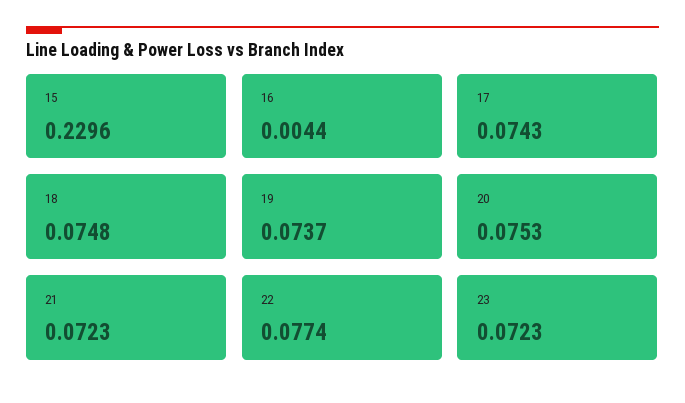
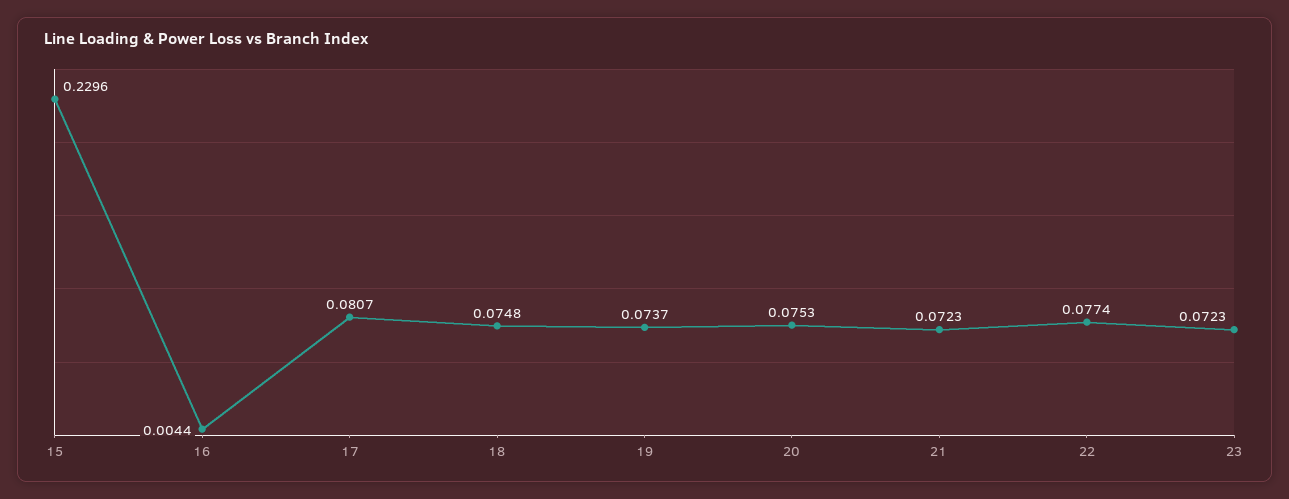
  {
    "15": 0.2296,
    "16": 0.0044,
-   "17": 0.0743,
+   "17": 0.0807,
    "18": 0.0748,
    "19": 0.0737,
    "20": 0.0753,
    "21": 0.0723,
    "22": 0.0774,
    "23": 0.0723
  }

